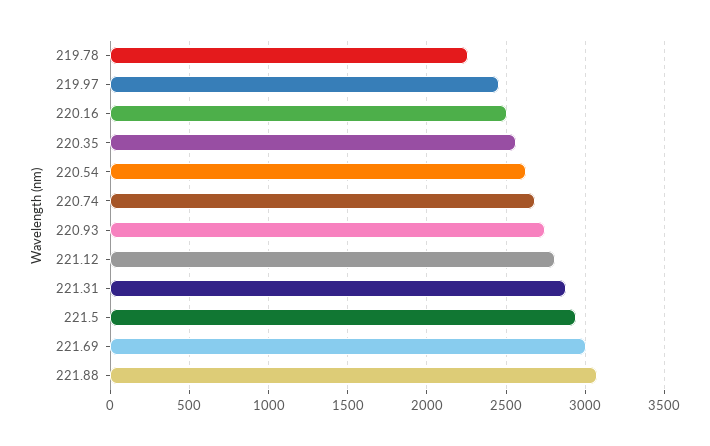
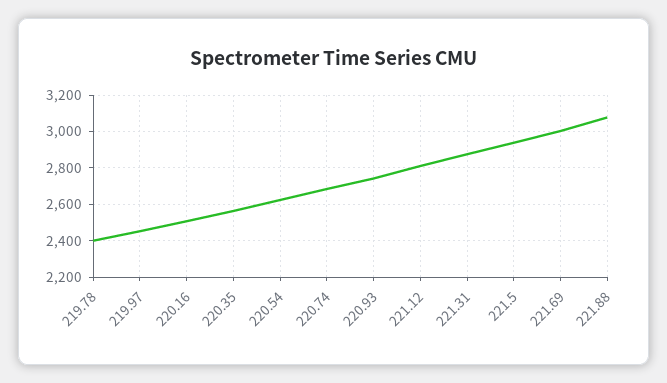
  {
-   "219.78": 2250,
+   "219.78": 2400,
    "219.97": 2450,
    "220.16": 2500,
    "220.35": 2550,
    "220.54": 2650,
    "220.74": 2700,
    "220.93": 2750,
    "221.12": 2800,
    "221.31": 2900,
    "221.5": 2950,
    "221.69": 3000,
    "221.88": 3100
  }

